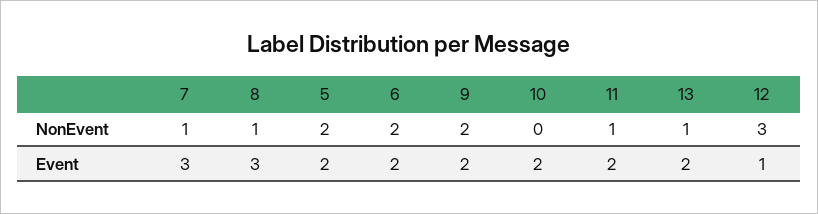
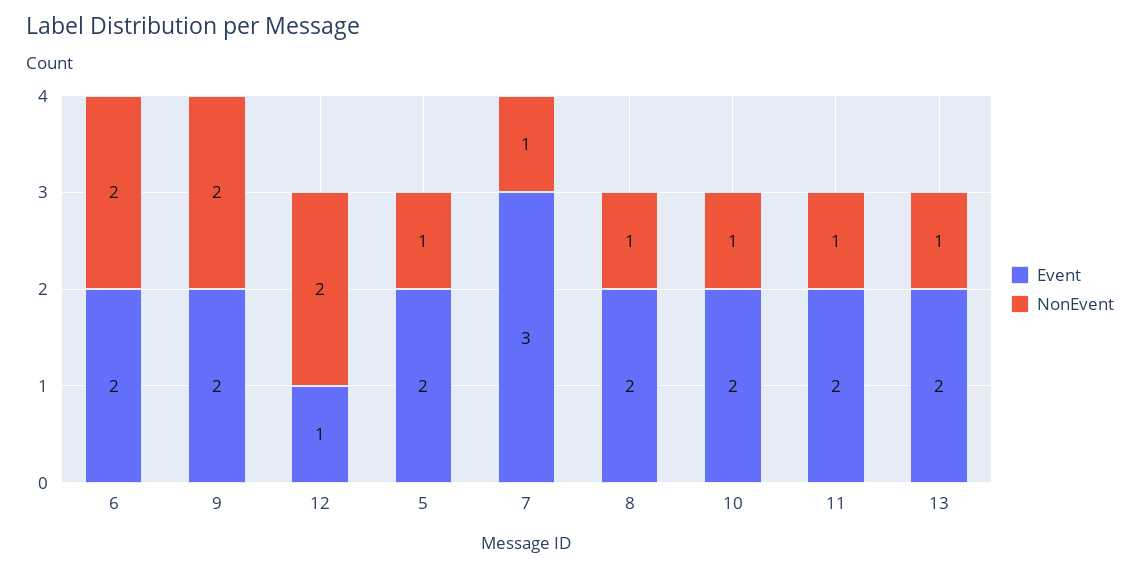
  {
    "NonEvent": {
      "7": 1,
      "8": 1,
-     "5": 2,
+     "5": 1,
      "6": 2,
      "9": 2,
-     "10": 0,
+     "10": 1,
      "11": 1,
      "13": 1,
-     "12": 3
+     "12": 2
    },
    "Event": {
      "7": 3,
-     "8": 3,
+     "8": 2,
      "5": 2,
      "6": 2,
      "9": 2,
      "10": 2,
      "11": 2,
      "13": 2,
      "12": 1
    }
  }

